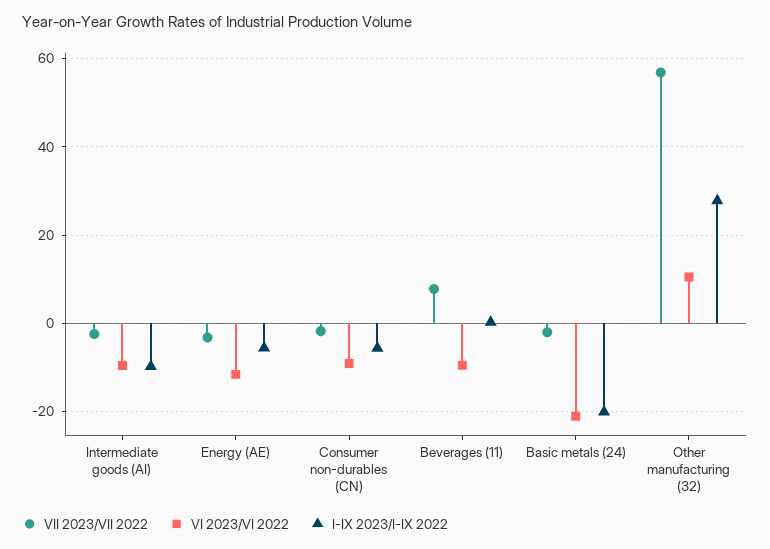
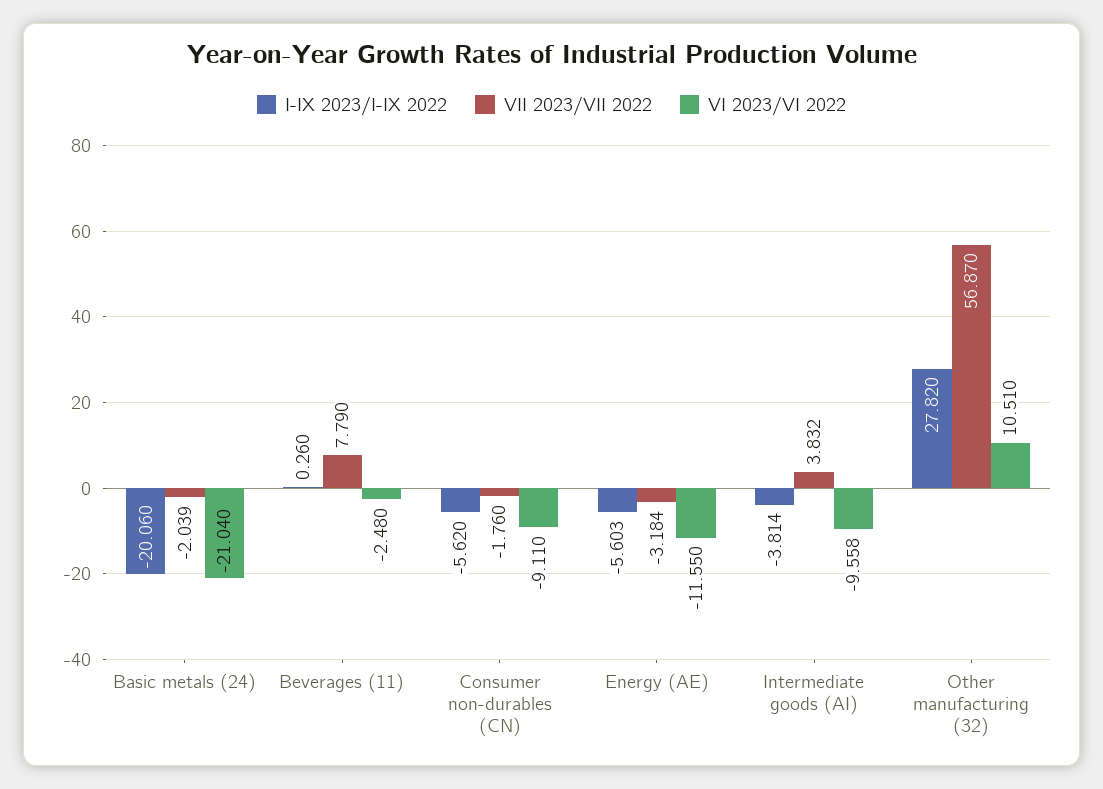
  {
    "VII 2023/VII 2022": {
-     "Intermediate goods (AI)": -2,
+     "Intermediate goods (AI)": 3.832,
      "Energy (AE)": -3.184,
      "Consumer non-durables (CN)": -1.76,
      "Beverages (11)": 7.79,
      "Basic metals (24)": -2.039,
      "Other manufacturing (32)": 56.87
    },
    "VI 2023/VI 2022": {
      "Intermediate goods (AI)": -9.558,
      "Energy (AE)": -11.55,
      "Consumer non-durables (CN)": -9.11,
-     "Beverages (11)": -10,
+     "Beverages (11)": -2.48,
      "Basic metals (24)": -21.04,
      "Other manufacturing (32)": 10.51
    },
    "I-IX 2023/I-IX 2022": {
-     "Intermediate goods (AI)": -10,
+     "Intermediate goods (AI)": -3.814,
      "Energy (AE)": -5.603,
      "Consumer non-durables (CN)": -5.62,
      "Beverages (11)": 0.26,
      "Basic metals (24)": -20.06,
      "Other manufacturing (32)": 27.82
    }
  }

